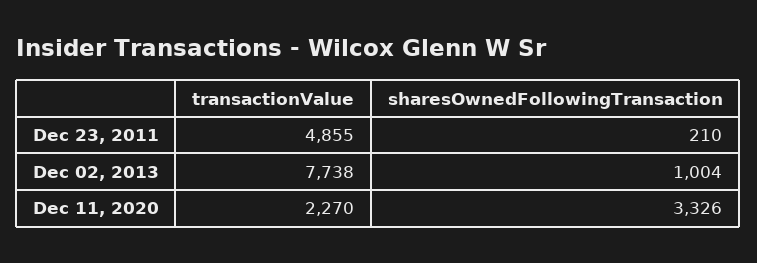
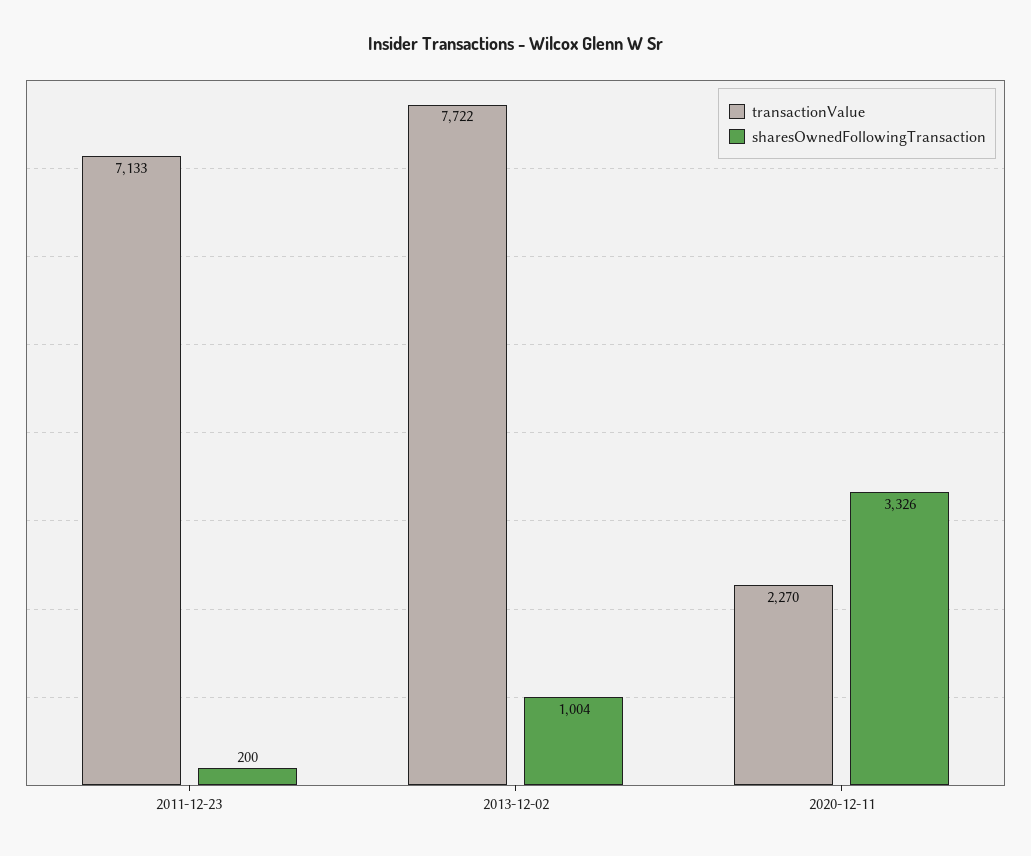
  {
    "transactionValue": {
-     "Dec 23, 2011": 4855,
+     "Dec 23, 2011": 7133,
-     "Dec 02, 2013": 7738,
+     "Dec 02, 2013": 7722,
      "Dec 11, 2020": 2270
    },
    "sharesOwnedFollowingTransaction": {
-     "Dec 23, 2011": 210,
+     "Dec 23, 2011": 200,
      "Dec 02, 2013": 1004,
      "Dec 11, 2020": 3326
    }
  }

